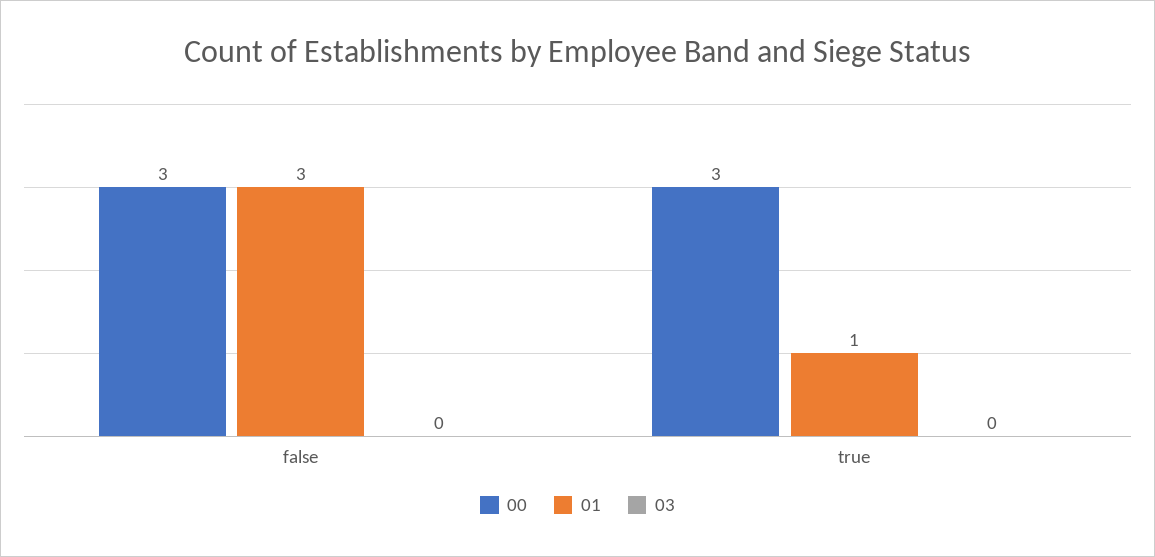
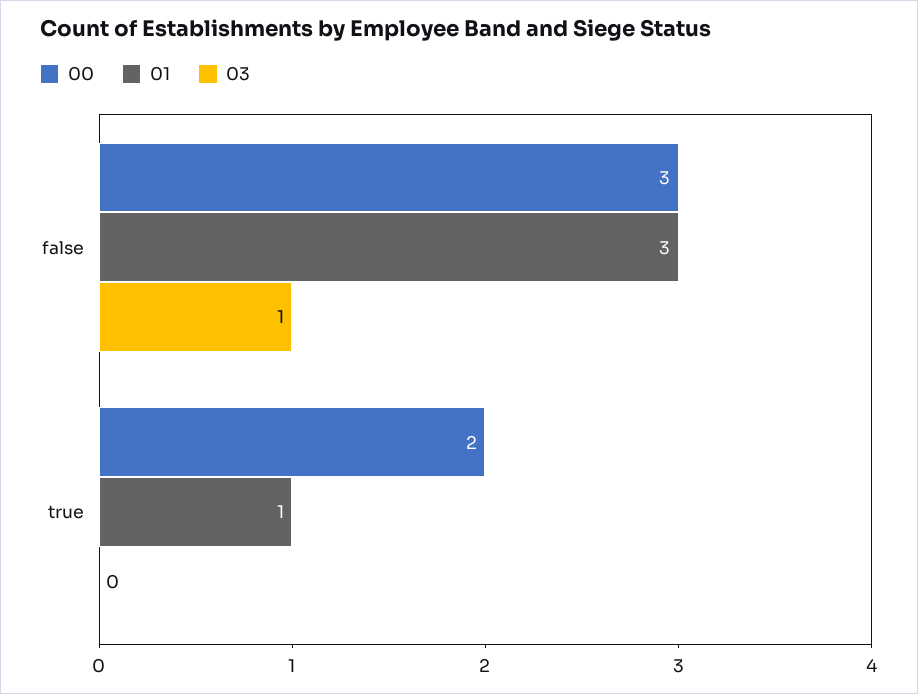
  {
    "00": {
      "false": 3,
-     "true": 3
+     "true": 2
    },
    "01": {
      "false": 3,
      "true": 1
    },
    "03": {
-     "false": 0,
+     "false": 1,
      "true": 0
    }
  }

